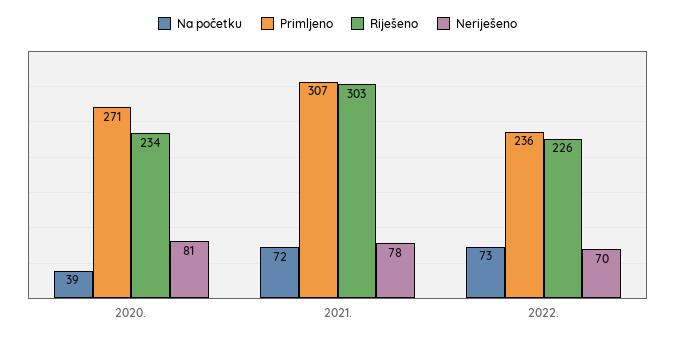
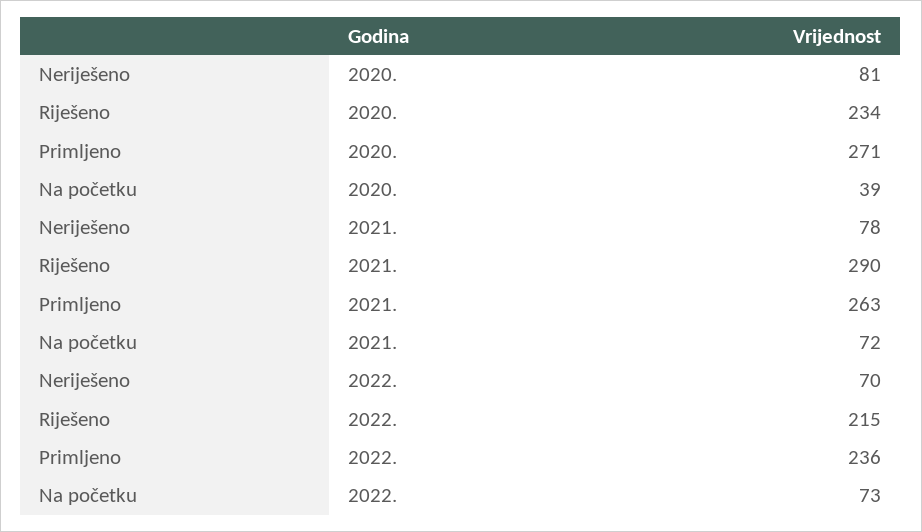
  {
    "Na početku": {
      "2020.": 39,
      "2021.": 72,
      "2022.": 73
    },
    "Primljeno": {
      "2020.": 271,
-     "2021.": 307,
+     "2021.": 263,
      "2022.": 236
    },
    "Riješeno": {
      "2020.": 234,
-     "2021.": 303,
+     "2021.": 290,
-     "2022.": 226
+     "2022.": 215
    },
    "Neriješeno": {
      "2020.": 81,
      "2021.": 78,
      "2022.": 70
    }
  }

